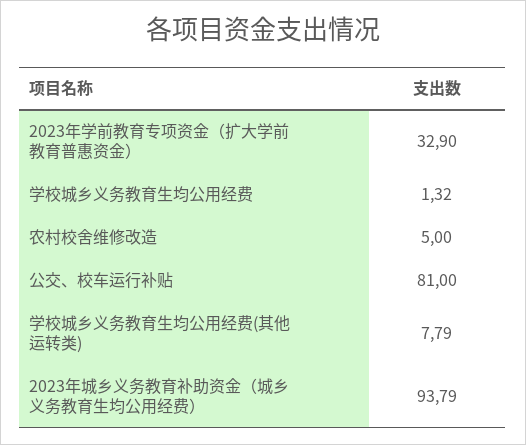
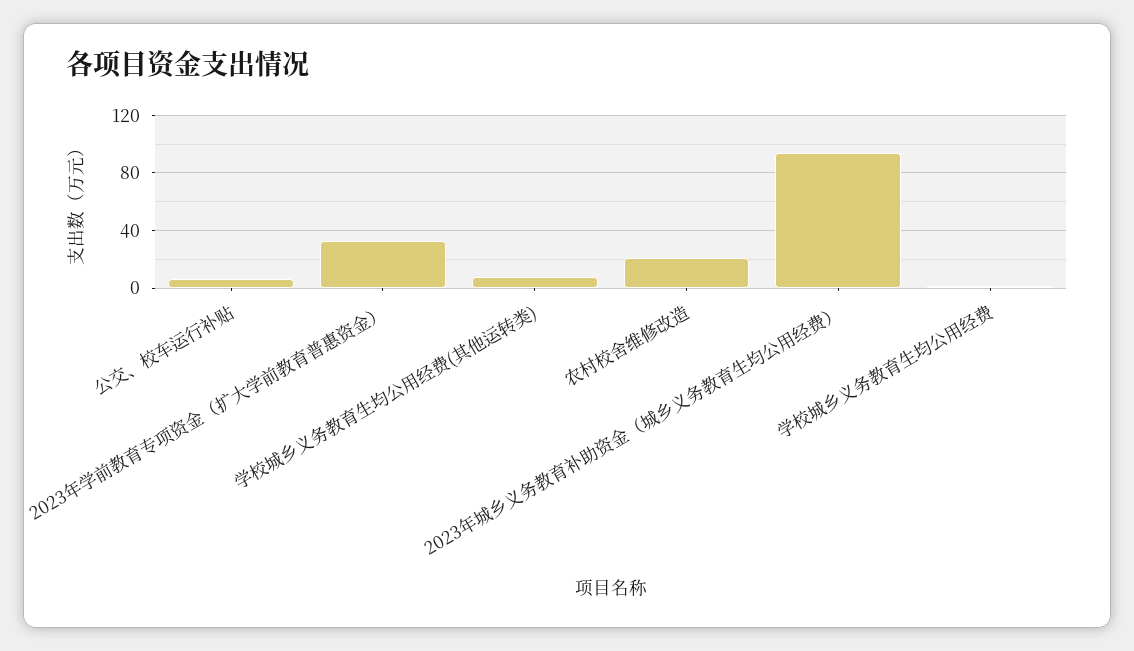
  {
    "2023年学前教育专项资金（扩大学前教育普惠资金）": 32.9,
    "学校城乡义务教育生均公用经费": 1.32,
-   "农村校舍维修改造": 5,
+   "农村校舍维修改造": 20,
-   "公交、校车运行补贴": 81,
+   "公交、校车运行补贴": 5,
    "学校城乡义务教育生均公用经费(其他运转类)": 7.79,
    "2023年城乡义务教育补助资金（城乡义务教育生均公用经费）": 93.79
  }

